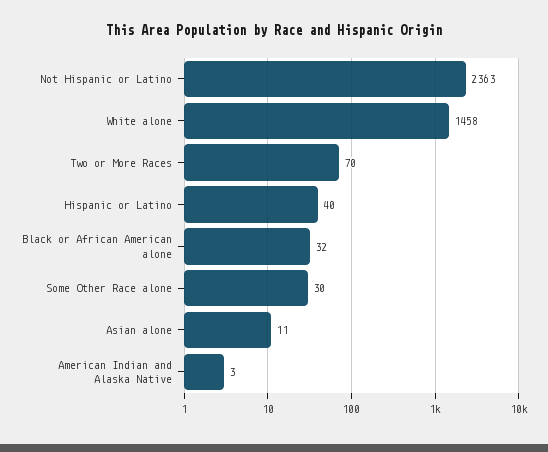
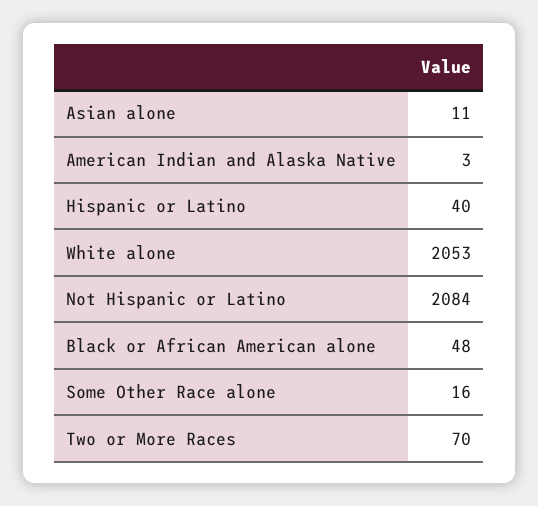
  {
-   "Not Hispanic or Latino": 2363,
+   "Not Hispanic or Latino": 2084,
-   "White alone": 1458,
+   "White alone": 2053,
    "Two or More Races": 70,
    "Hispanic or Latino": 40,
-   "Black or African American alone": 32,
+   "Black or African American alone": 48,
-   "Some Other Race alone": 30,
+   "Some Other Race alone": 16,
    "Asian alone": 11,
    "American Indian and Alaska Native": 3
  }

